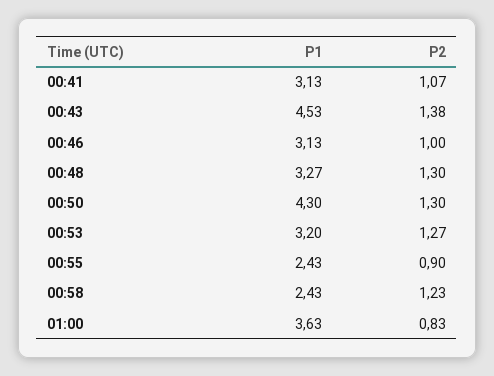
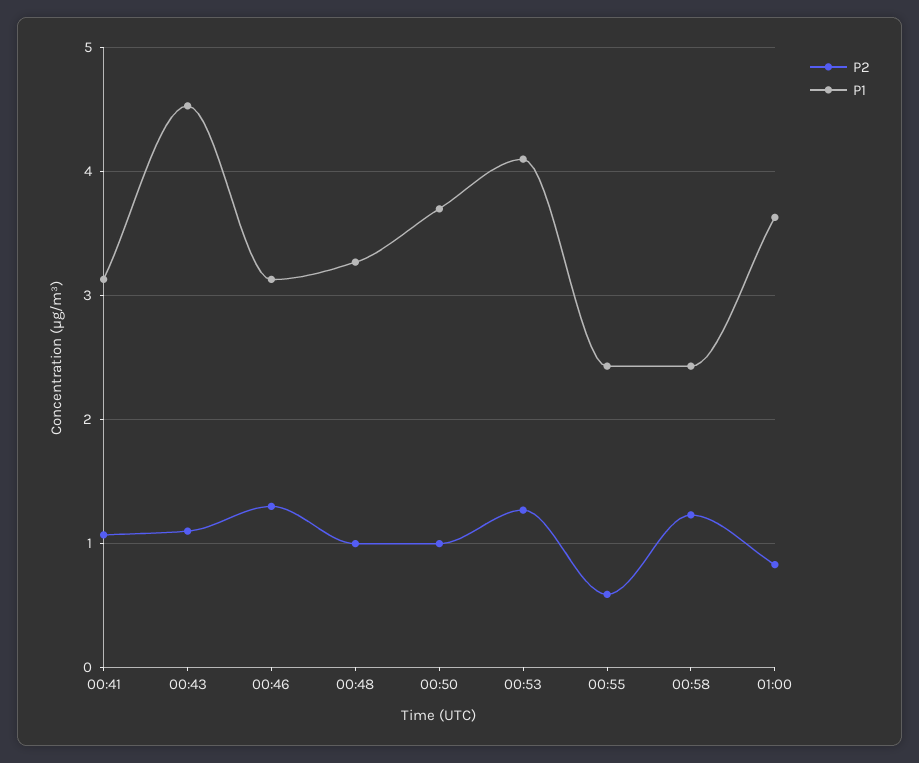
  {
    "P1": {
      "00:41": 3.13,
      "00:43": 4.53,
      "00:46": 3.13,
      "00:48": 3.27,
-     "00:50": 4.3,
+     "00:50": 3.7,
-     "00:53": 3.2,
+     "00:53": 4.1,
      "00:55": 2.43,
      "00:58": 2.43,
      "01:00": 3.63
    },
    "P2": {
      "00:41": 1.07,
-     "00:43": 1.38,
+     "00:43": 1.1,
-     "00:46": 1,
+     "00:46": 1.3,
-     "00:48": 1.3,
+     "00:48": 1,
-     "00:50": 1.3,
+     "00:50": 1,
      "00:53": 1.27,
-     "00:55": 0.9,
+     "00:55": 0.6,
      "00:58": 1.23,
      "01:00": 0.83
    }
  }

